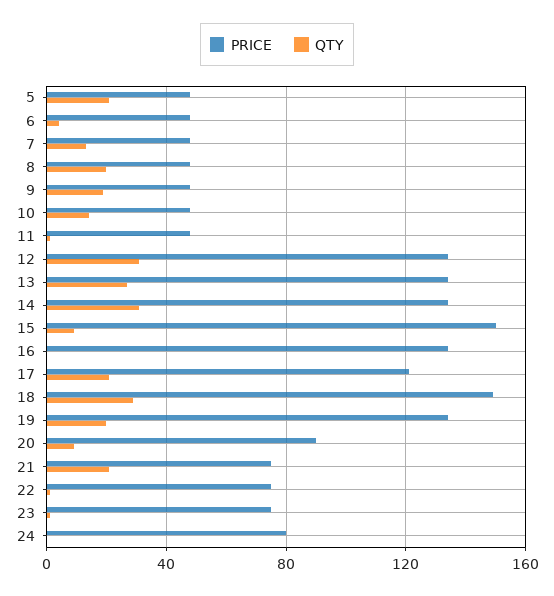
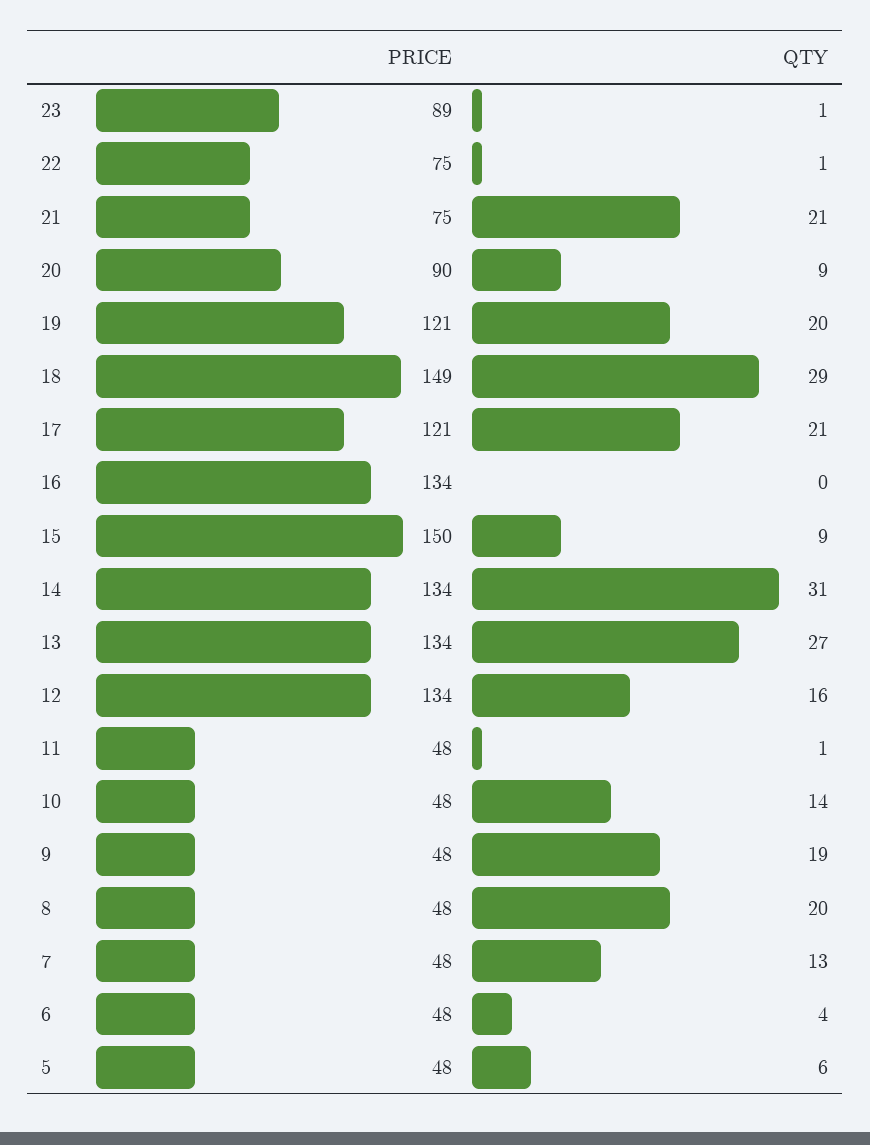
  {
    "PRICE": {
      "5": 48,
      "6": 48,
      "7": 48,
      "8": 48,
      "9": 48,
      "10": 48,
      "11": 48,
      "12": 134,
      "13": 134,
      "14": 134,
      "15": 150,
      "16": 134,
      "17": 121,
      "18": 149,
-     "19": 135,
+     "19": 121,
      "20": 90,
      "21": 75,
      "22": 75,
-     "23": 75,
+     "23": 89
-     "24": 80
    },
    "QTY": {
-     "5": 20,
+     "5": 6,
      "6": 4,
      "7": 13,
      "8": 20,
      "9": 19,
      "10": 14,
      "11": 1,
-     "12": 30,
+     "12": 16,
      "13": 27,
      "14": 31,
      "15": 9,
      "16": 0,
      "17": 21,
      "18": 29,
      "19": 20,
      "20": 9,
      "21": 21,
      "22": 1,
-     "23": 1,
+     "23": 1
-     "24": 0
    }
  }

